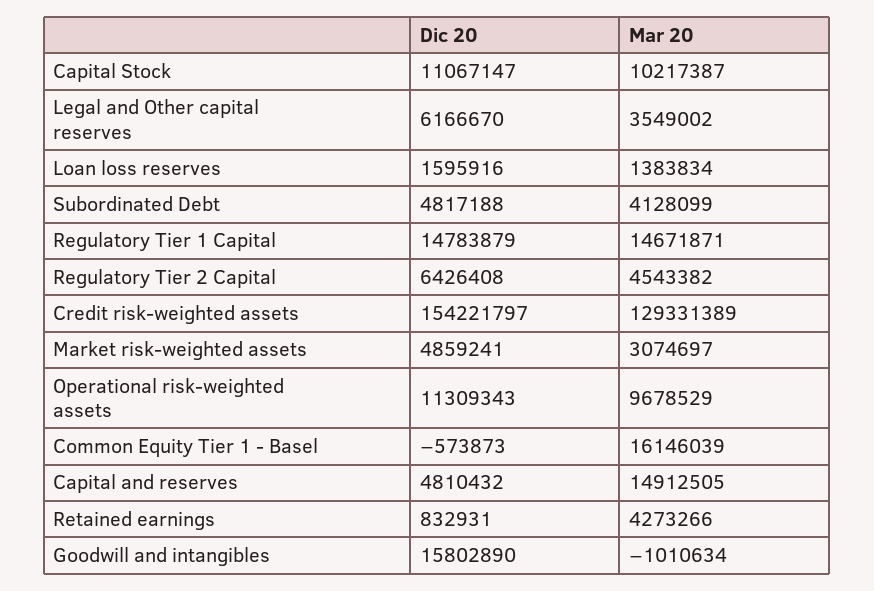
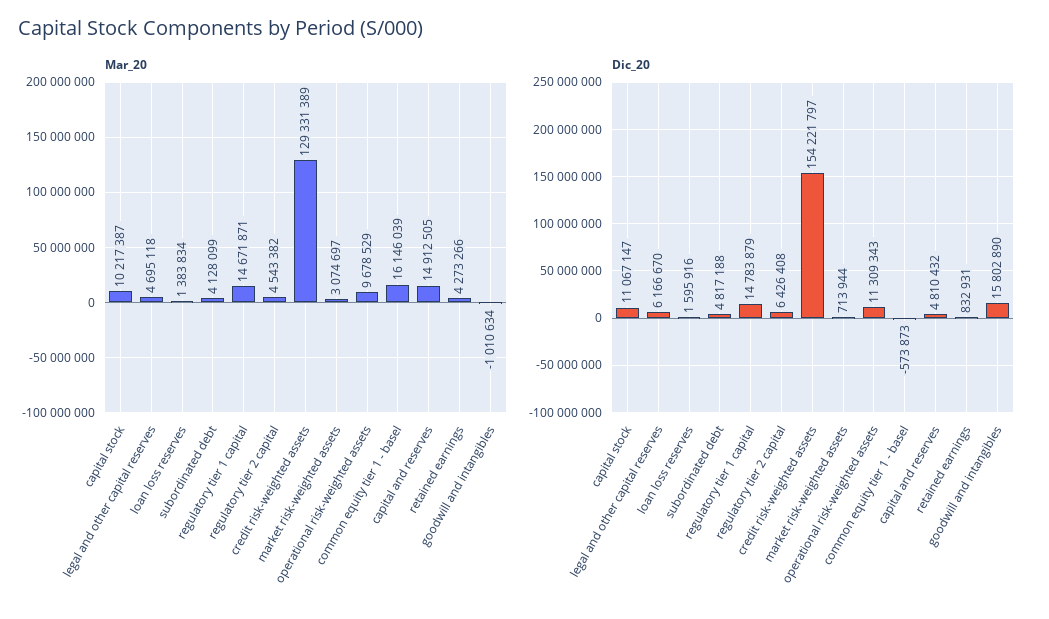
  {
    "Dic 20": {
      "Capital Stock": 11067147,
      "Legal and Other capital reserves": 6166670,
      "Loan loss reserves": 1595916,
      "Subordinated Debt": 4817188,
      "Regulatory Tier 1 Capital": 14783879,
      "Regulatory Tier 2 Capital": 6426408,
      "Credit risk-weighted assets": 154221797,
-     "Market risk-weighted assets": 4859241,
+     "Market risk-weighted assets": 713944,
      "Operational risk-weighted assets": 11309343,
      "Common Equity Tier 1 - Basel": -573873,
      "Capital and reserves": 4810432,
      "Retained earnings": 832931,
      "Goodwill and intangibles": 15802890
    },
    "Mar 20": {
      "Capital Stock": 10217387,
-     "Legal and Other capital reserves": 3549002,
+     "Legal and Other capital reserves": 4695118,
      "Loan loss reserves": 1383834,
      "Subordinated Debt": 4128099,
      "Regulatory Tier 1 Capital": 14671871,
      "Regulatory Tier 2 Capital": 4543382,
      "Credit risk-weighted assets": 129331389,
      "Market risk-weighted assets": 3074697,
      "Operational risk-weighted assets": 9678529,
      "Common Equity Tier 1 - Basel": 16146039,
      "Capital and reserves": 14912505,
      "Retained earnings": 4273266,
      "Goodwill and intangibles": -1010634
    }
  }

